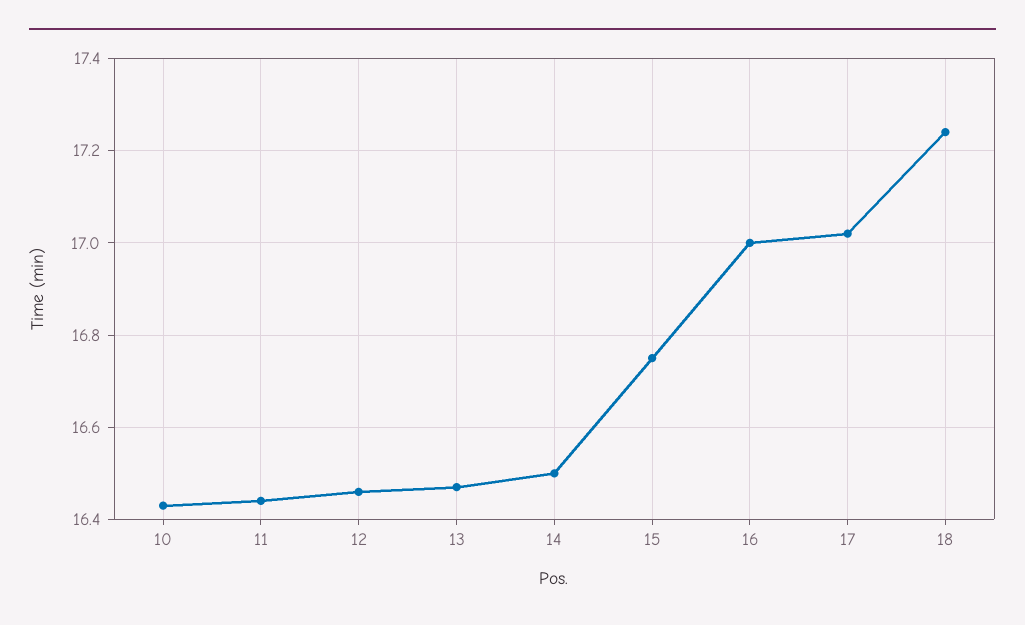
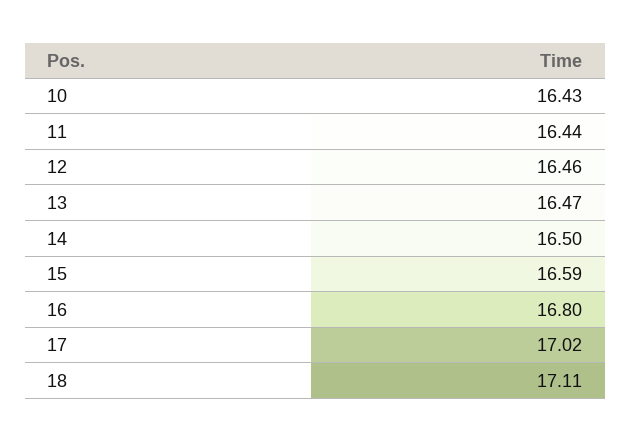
  {
    "10": 16.43,
    "11": 16.44,
    "12": 16.46,
    "13": 16.47,
    "14": 16.5,
-   "15": 16.75,
+   "15": 16.59,
-   "16": 17,
+   "16": 16.8,
    "17": 17.02,
-   "18": 17.25
+   "18": 17.11
  }

